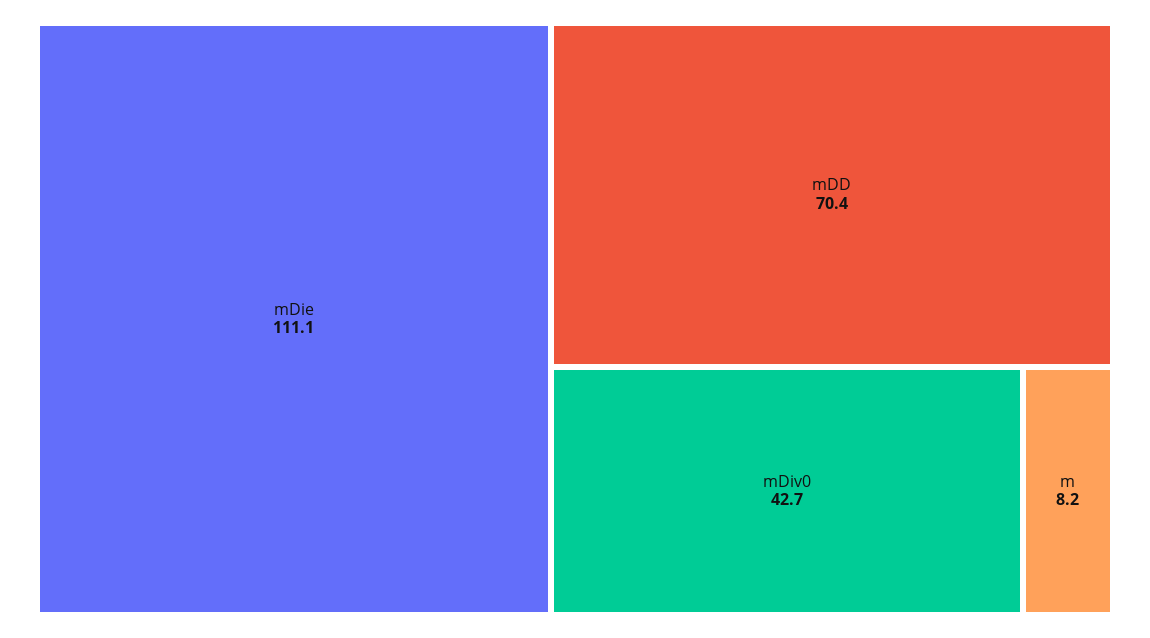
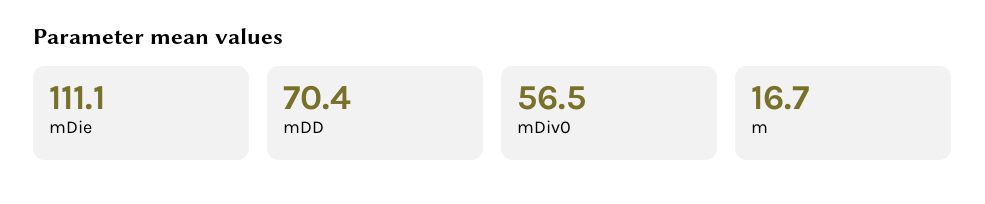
  {
    "mDie": 111.1,
    "mDD": 70.4,
-   "mDiv0": 42.7,
+   "mDiv0": 56.5,
-   "m": 8.2
+   "m": 16.7
  }

